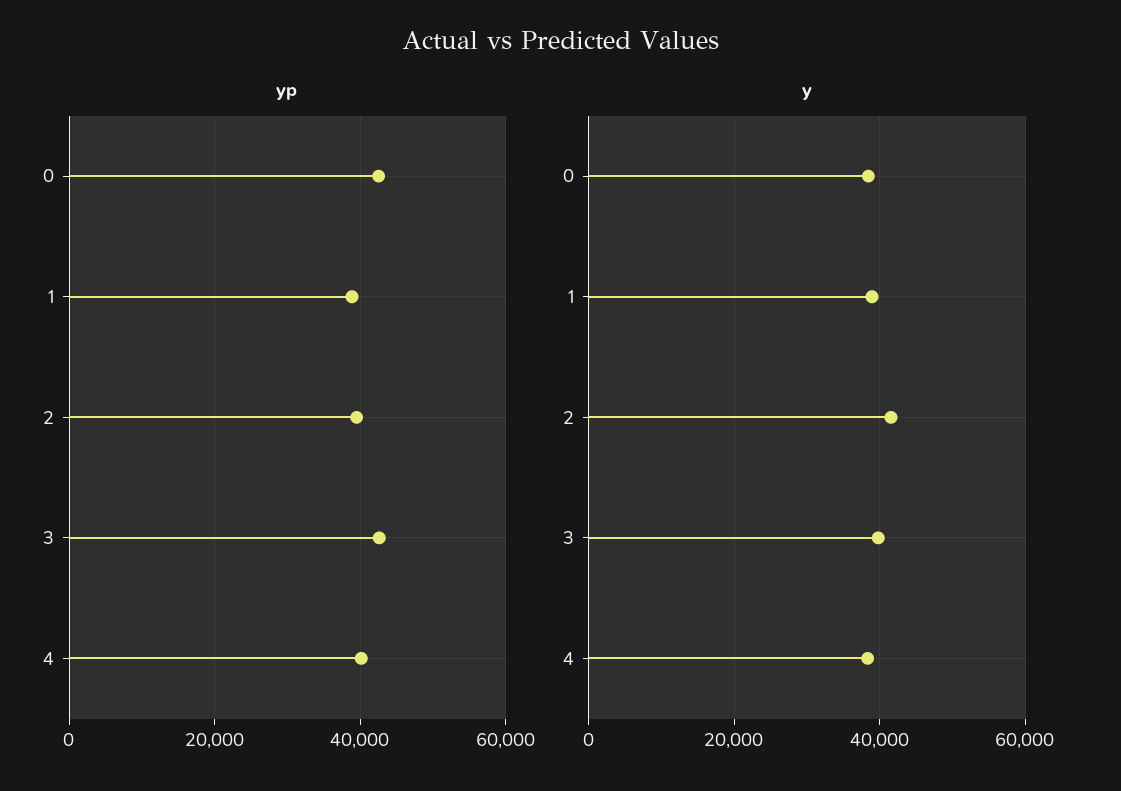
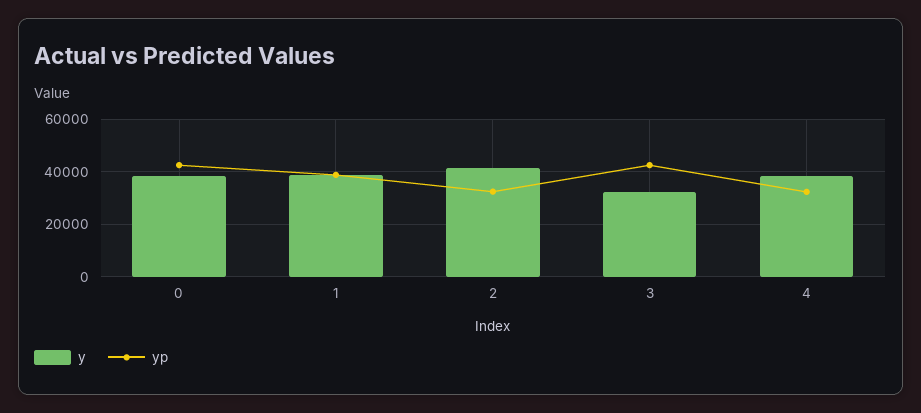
  {
    "yp": {
      "0": 42000,
      "1": 38000,
-     "2": 40000,
+     "2": 32500,
      "3": 42000,
-     "4": 40000
+     "4": 32500
    },
    "y": {
      "0": 38000,
      "1": 38000,
      "2": 42000,
-     "3": 40000,
+     "3": 32500,
      "4": 38000
    }
  }

